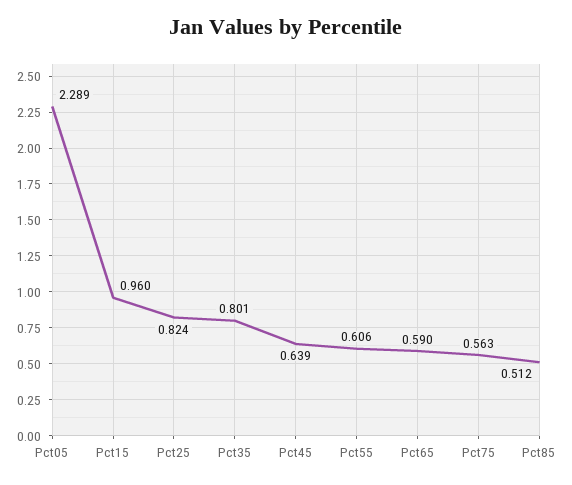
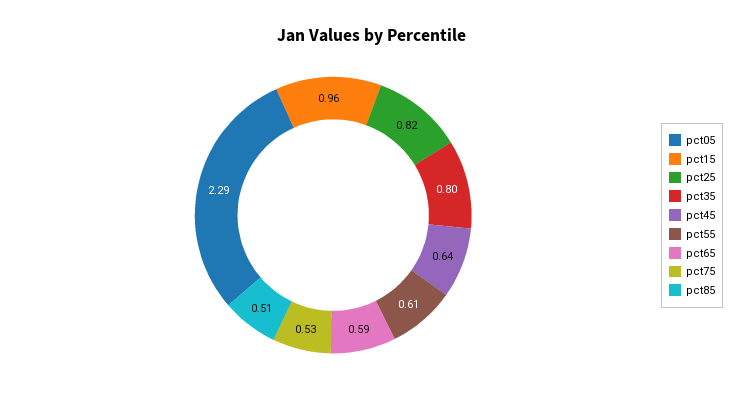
  {
    "Pct05": 2.289,
    "Pct15": 0.96,
    "Pct25": 0.824,
    "Pct35": 0.801,
    "Pct45": 0.639,
    "Pct55": 0.606,
    "Pct65": 0.59,
-   "Pct75": 0.563,
+   "Pct75": 0.53,
    "Pct85": 0.512
  }

